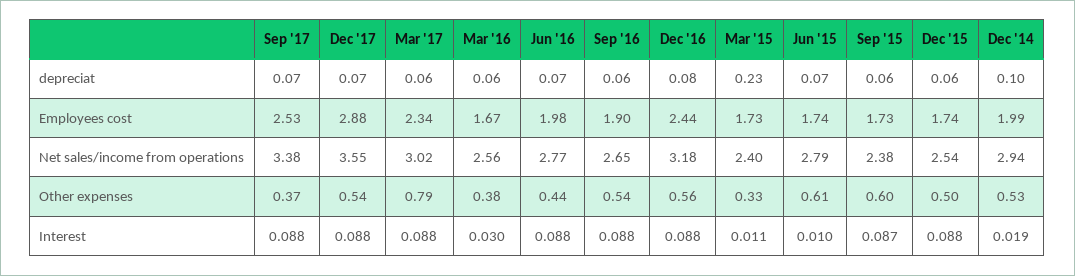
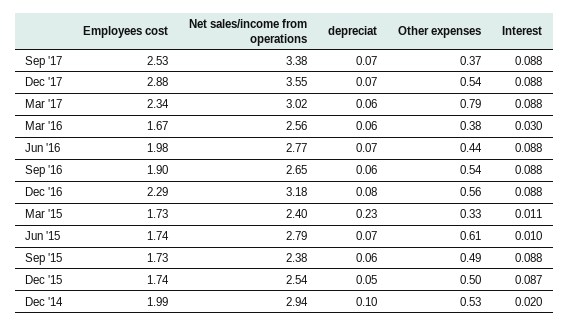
  {
    "Sep '17": {
      "depreciat": 0.07,
      "Employees cost": 2.53,
      "Net sales/income from operations": 3.38,
      "Other expenses": 0.37,
      "Interest": 0.088
    },
    "Dec '17": {
      "depreciat": 0.07,
      "Employees cost": 2.88,
      "Net sales/income from operations": 3.55,
      "Other expenses": 0.54,
      "Interest": 0.088
    },
    "Mar '17": {
      "depreciat": 0.06,
      "Employees cost": 2.34,
      "Net sales/income from operations": 3.02,
      "Other expenses": 0.79,
      "Interest": 0.088
    },
    "Mar '16": {
      "depreciat": 0.06,
      "Employees cost": 1.67,
      "Net sales/income from operations": 2.56,
      "Other expenses": 0.38,
      "Interest": 0.03
    },
    "Jun '16": {
      "depreciat": 0.07,
      "Employees cost": 1.98,
      "Net sales/income from operations": 2.77,
      "Other expenses": 0.44,
      "Interest": 0.088
    },
    "Sep '16": {
      "depreciat": 0.06,
      "Employees cost": 1.9,
      "Net sales/income from operations": 2.65,
      "Other expenses": 0.54,
      "Interest": 0.088
    },
    "Dec '16": {
      "depreciat": 0.08,
-     "Employees cost": 2.44,
+     "Employees cost": 2.29,
      "Net sales/income from operations": 3.18,
      "Other expenses": 0.56,
      "Interest": 0.088
    },
    "Mar '15": {
      "depreciat": 0.23,
      "Employees cost": 1.73,
      "Net sales/income from operations": 2.4,
      "Other expenses": 0.33,
      "Interest": 0.011
    },
    "Jun '15": {
      "depreciat": 0.07,
      "Employees cost": 1.74,
      "Net sales/income from operations": 2.79,
      "Other expenses": 0.61,
      "Interest": 0.01
    },
    "Sep '15": {
      "depreciat": 0.06,
      "Employees cost": 1.73,
      "Net sales/income from operations": 2.38,
-     "Other expenses": 0.6,
+     "Other expenses": 0.49,
-     "Interest": 0.087
+     "Interest": 0.088
    },
    "Dec '15": {
-     "depreciat": 0.06,
+     "depreciat": 0.05,
      "Employees cost": 1.74,
      "Net sales/income from operations": 2.54,
      "Other expenses": 0.5,
-     "Interest": 0.088
+     "Interest": 0.087
    },
    "Dec '14": {
      "depreciat": 0.1,
      "Employees cost": 1.99,
      "Net sales/income from operations": 2.94,
      "Other expenses": 0.53,
-     "Interest": 0.019
+     "Interest": 0.02
    }
  }

